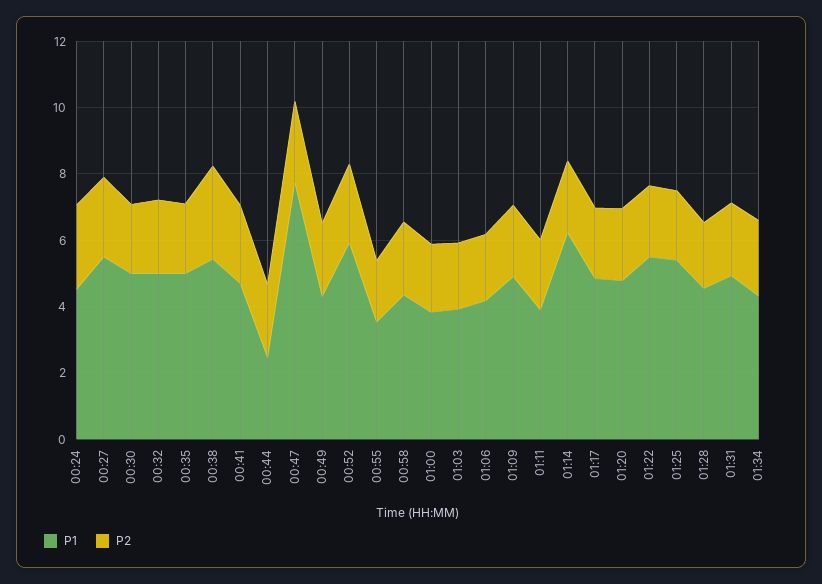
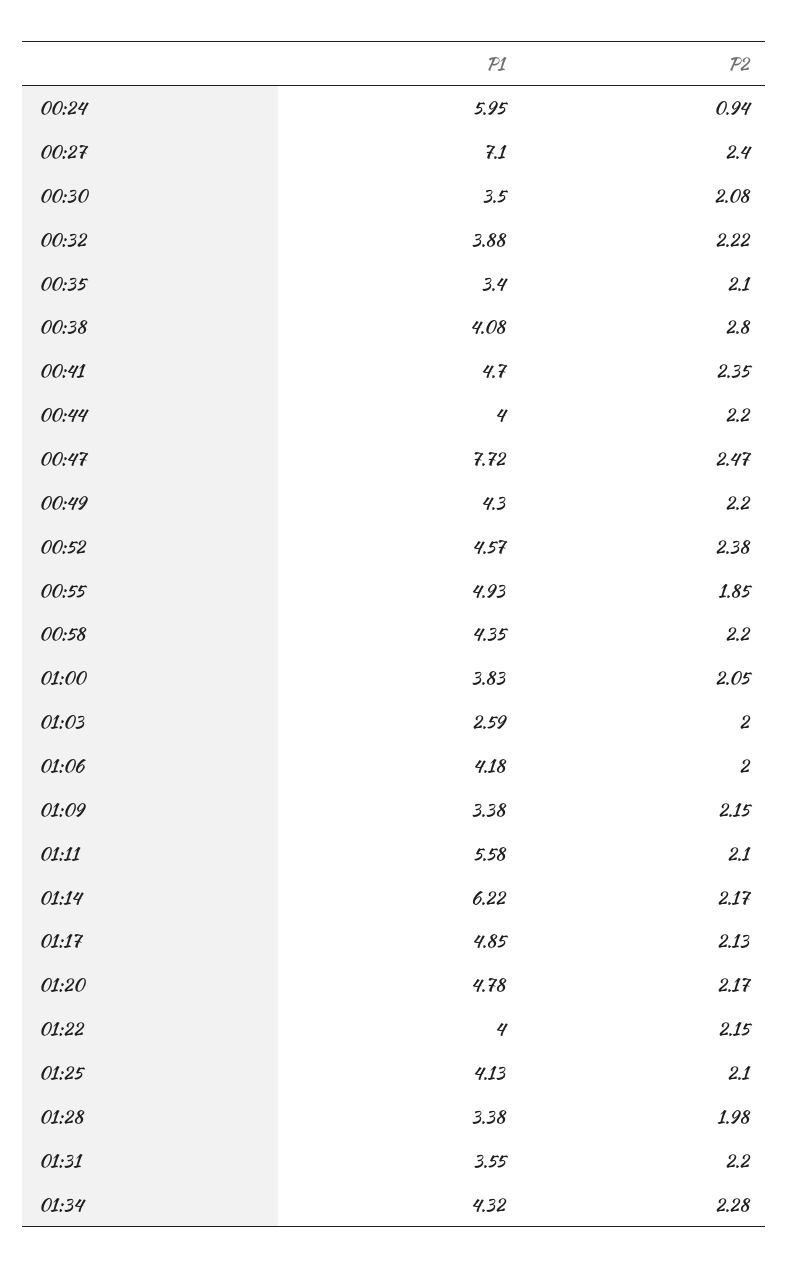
  {
    "P1": {
-     "00:24": 4.5,
+     "00:24": 5.95,
-     "00:27": 5.5,
+     "00:27": 7.1,
-     "00:30": 5,
+     "00:30": 3.5,
-     "00:32": 5,
+     "00:32": 3.88,
-     "00:35": 5,
+     "00:35": 3.4,
-     "00:38": 5.5,
+     "00:38": 4.08,
      "00:41": 4.7,
-     "00:44": 2.5,
+     "00:44": 4,
      "00:47": 7.72,
      "00:49": 4.3,
-     "00:52": 6,
+     "00:52": 4.57,
-     "00:55": 3.5,
+     "00:55": 4.93,
      "00:58": 4.35,
      "01:00": 3.83,
-     "01:03": 4,
+     "01:03": 2.59,
      "01:06": 4.18,
-     "01:09": 5,
+     "01:09": 3.38,
-     "01:11": 4,
+     "01:11": 5.58,
      "01:14": 6.22,
      "01:17": 4.85,
      "01:20": 4.78,
-     "01:22": 5.5,
+     "01:22": 4,
-     "01:25": 5.5,
+     "01:25": 4.13,
-     "01:28": 4.5,
+     "01:28": 3.38,
-     "01:31": 5,
+     "01:31": 3.55,
      "01:34": 4.32
    },
    "P2": {
-     "00:24": 2.5,
+     "00:24": 0.94,
      "00:27": 2.4,
      "00:30": 2.08,
      "00:32": 2.22,
      "00:35": 2.1,
      "00:38": 2.8,
      "00:41": 2.35,
      "00:44": 2.2,
      "00:47": 2.47,
      "00:49": 2.2,
      "00:52": 2.38,
      "00:55": 1.85,
      "00:58": 2.2,
      "01:00": 2.05,
      "01:03": 2,
      "01:06": 2,
      "01:09": 2.15,
      "01:11": 2.1,
      "01:14": 2.17,
      "01:17": 2.13,
      "01:20": 2.17,
      "01:22": 2.15,
      "01:25": 2.1,
      "01:28": 1.98,
      "01:31": 2.2,
      "01:34": 2.28
    }
  }

